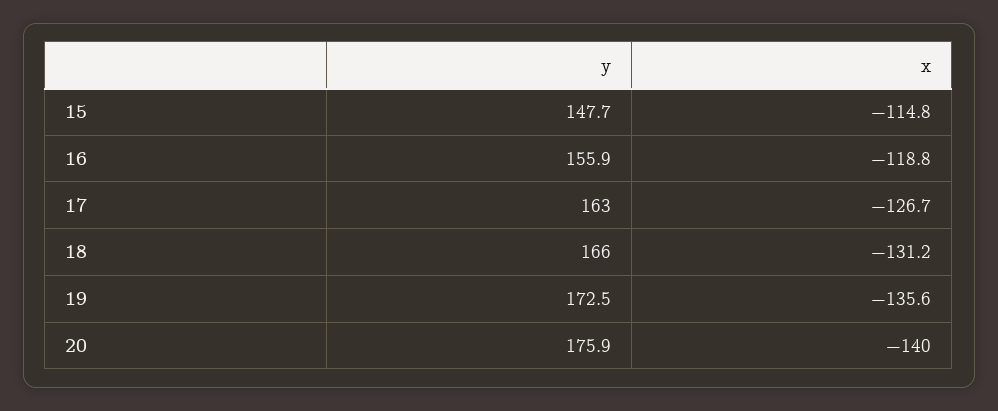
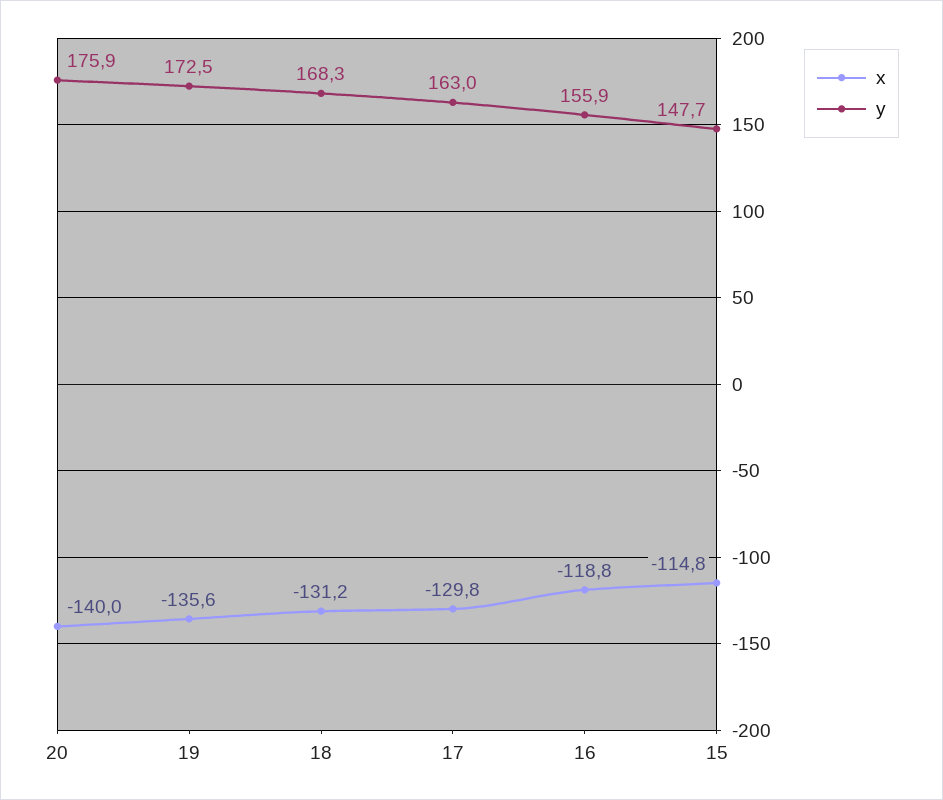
  {
    "y": {
      "15": 147.7,
      "16": 155.9,
      "17": 163,
-     "18": 166,
+     "18": 168.3,
      "19": 172.5,
      "20": 175.9
    },
    "x": {
      "15": -114.8,
      "16": -118.8,
-     "17": -126.7,
+     "17": -129.8,
      "18": -131.2,
      "19": -135.6,
      "20": -140
    }
  }

